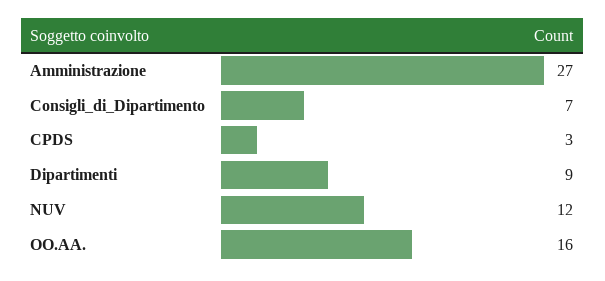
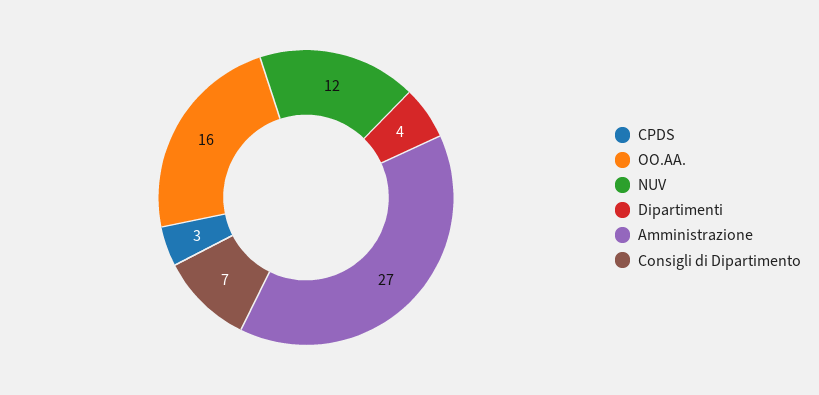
  {
    "Amministrazione": 27,
    "Consigli_di_Dipartimento": 7,
    "CPDS": 3,
-   "Dipartimenti": 9,
+   "Dipartimenti": 4,
    "NUV": 12,
    "OO.AA.": 16
  }

